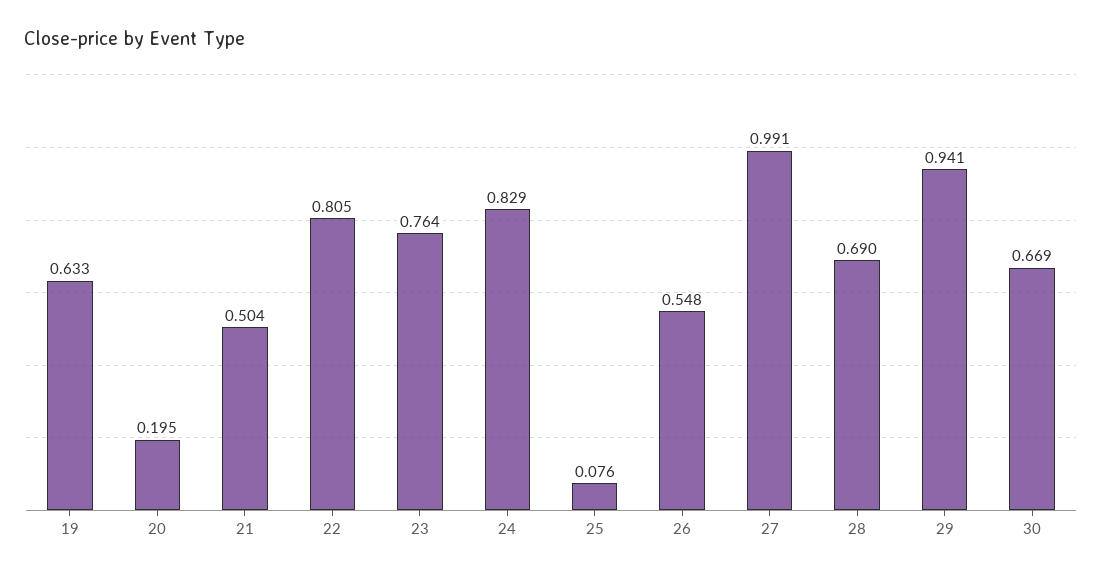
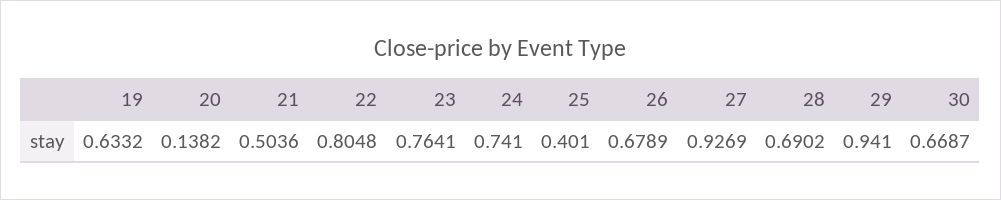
  {
    "19": 0.6332,
-   "20": 0.195,
+   "20": 0.1382,
    "21": 0.5036,
    "22": 0.8048,
    "23": 0.7641,
-   "24": 0.829,
+   "24": 0.741,
-   "25": 0.076,
+   "25": 0.401,
-   "26": 0.548,
+   "26": 0.6789,
-   "27": 0.991,
+   "27": 0.9269,
    "28": 0.6902,
    "29": 0.941,
    "30": 0.6687
  }

